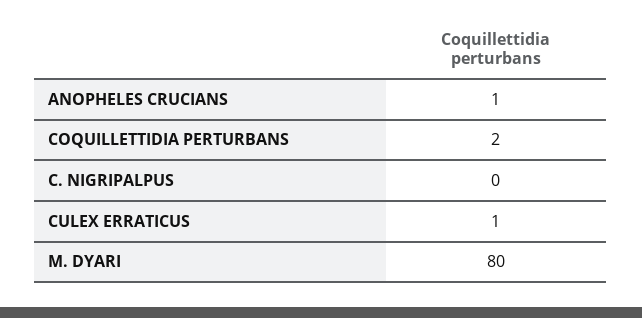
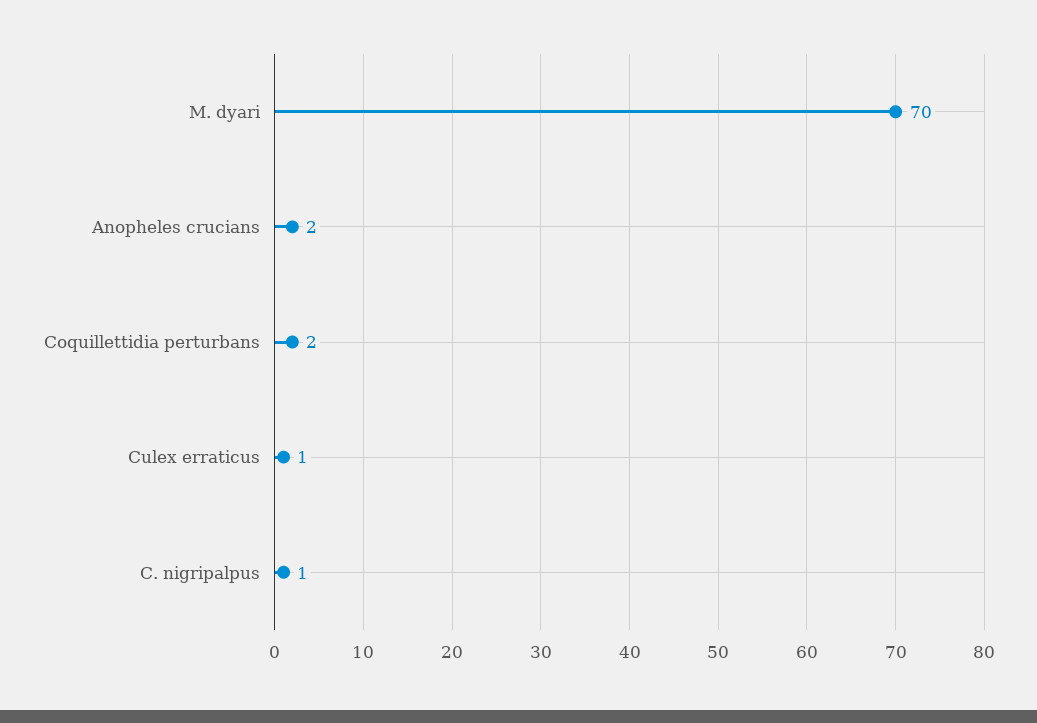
  {
-   "ANOPHELES CRUCIANS": 1,
+   "ANOPHELES CRUCIANS": 2,
    "COQUILLETTIDIA PERTURBANS": 2,
-   "C. NIGRIPALPUS": 0,
+   "C. NIGRIPALPUS": 1,
    "CULEX ERRATICUS": 1,
-   "M. DYARI": 80
+   "M. DYARI": 70
  }

